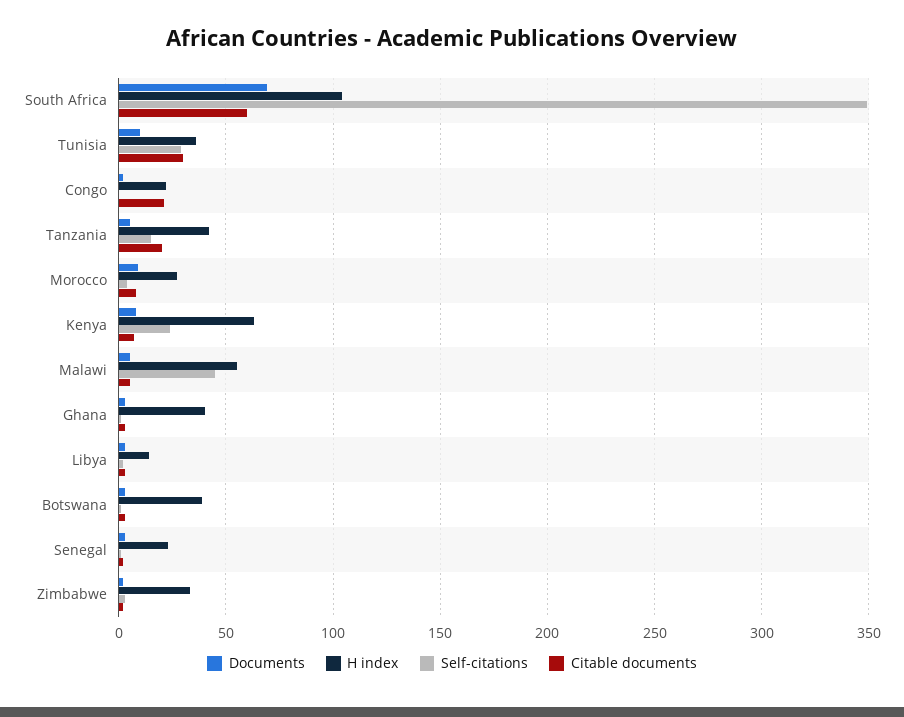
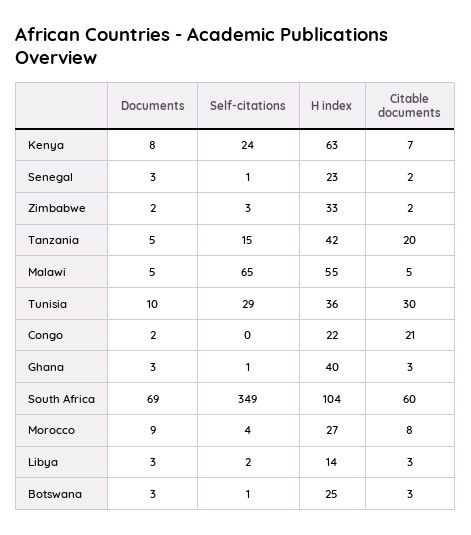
  {
    "Documents": {
      "South Africa": 69,
      "Tunisia": 10,
      "Congo": 2,
      "Tanzania": 5,
      "Morocco": 9,
      "Kenya": 8,
      "Malawi": 5,
      "Ghana": 3,
      "Libya": 3,
      "Botswana": 3,
      "Senegal": 3,
      "Zimbabwe": 2
    },
    "H index": {
      "South Africa": 104,
      "Tunisia": 36,
      "Congo": 22,
      "Tanzania": 42,
      "Morocco": 27,
      "Kenya": 63,
      "Malawi": 55,
      "Ghana": 40,
      "Libya": 14,
-     "Botswana": 40,
+     "Botswana": 25,
      "Senegal": 23,
      "Zimbabwe": 33
    },
    "Self-citations": {
      "South Africa": 349,
      "Tunisia": 29,
      "Congo": 0,
      "Tanzania": 15,
      "Morocco": 4,
      "Kenya": 24,
-     "Malawi": 45,
+     "Malawi": 65,
      "Ghana": 1,
      "Libya": 2,
      "Botswana": 1,
      "Senegal": 1,
      "Zimbabwe": 3
    },
    "Citable documents": {
      "South Africa": 60,
      "Tunisia": 30,
      "Congo": 21,
      "Tanzania": 20,
      "Morocco": 8,
      "Kenya": 7,
      "Malawi": 5,
      "Ghana": 3,
      "Libya": 3,
      "Botswana": 3,
      "Senegal": 2,
      "Zimbabwe": 2
    }
  }

